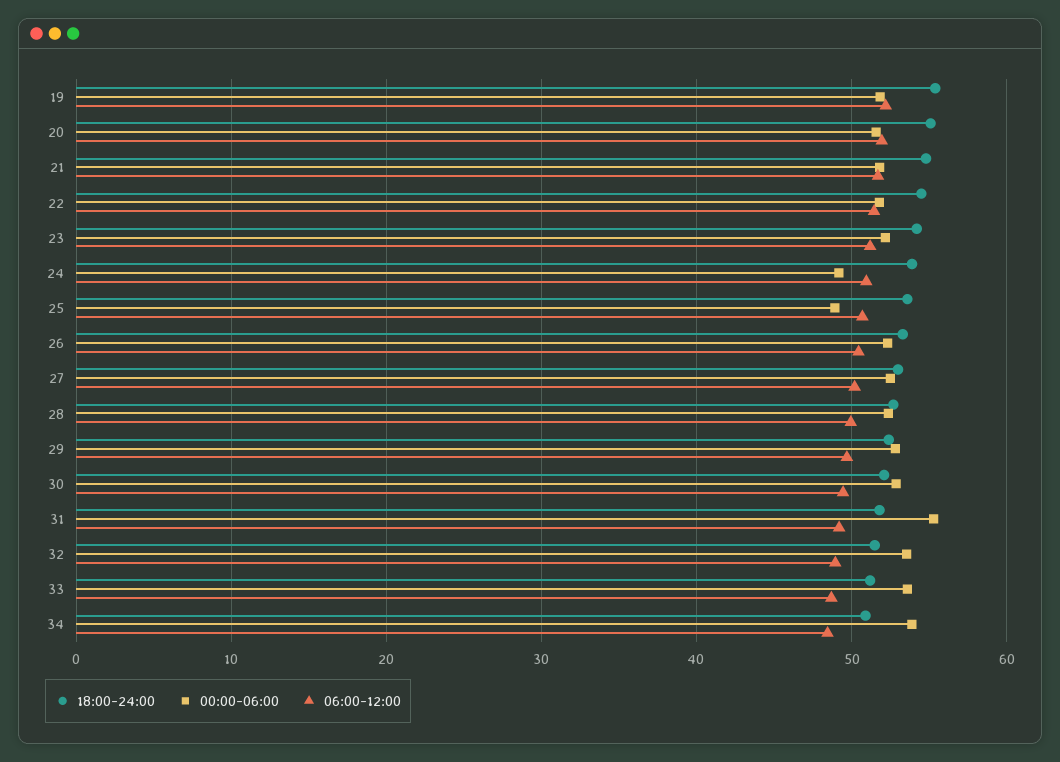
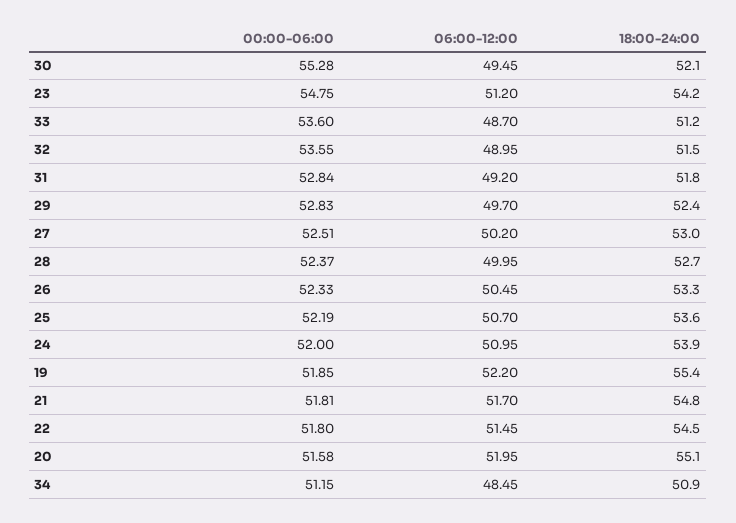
  {
    "18:00-24:00": {
      "19": 55.4,
      "20": 55.1,
      "21": 54.8,
      "22": 54.5,
      "23": 54.2,
      "24": 53.9,
      "25": 53.6,
      "26": 53.3,
      "27": 53,
      "28": 52.7,
      "29": 52.4,
      "30": 52.1,
      "31": 51.8,
      "32": 51.5,
      "33": 51.2,
      "34": 50.9
    },
    "00:00-06:00": {
      "19": 51.85,
      "20": 51.58,
      "21": 51.81,
      "22": 51.8,
-     "23": 52,
+     "23": 54.75,
-     "24": 49,
+     "24": 52,
-     "25": 49,
+     "25": 52.19,
      "26": 52.33,
      "27": 52.51,
      "28": 52.37,
      "29": 52.83,
-     "30": 53,
+     "30": 55.28,
-     "31": 55,
+     "31": 52.84,
      "32": 53.55,
      "33": 53.6,
-     "34": 54
+     "34": 51.15
    },
    "06:00-12:00": {
      "19": 52.2,
      "20": 51.95,
      "21": 51.7,
      "22": 51.45,
      "23": 51.2,
      "24": 50.95,
      "25": 50.7,
      "26": 50.45,
      "27": 50.2,
      "28": 49.95,
      "29": 49.7,
      "30": 49.45,
      "31": 49.2,
      "32": 48.95,
      "33": 48.7,
      "34": 48.45
    }
  }

